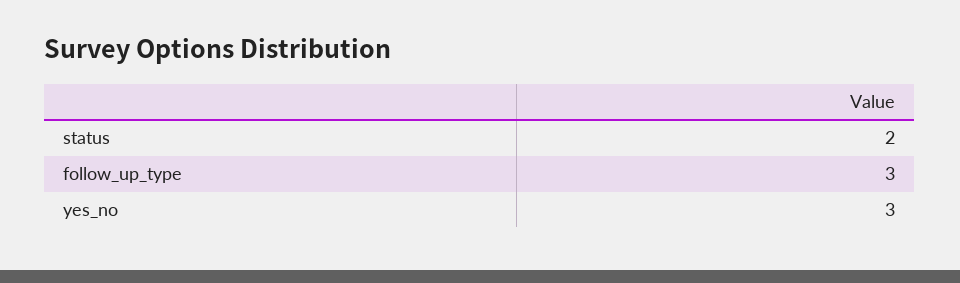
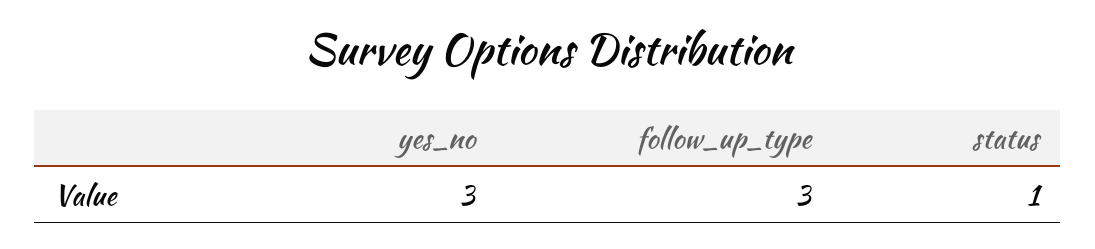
  {
-   "status": 2,
+   "status": 1,
    "follow_up_type": 3,
    "yes_no": 3
  }

